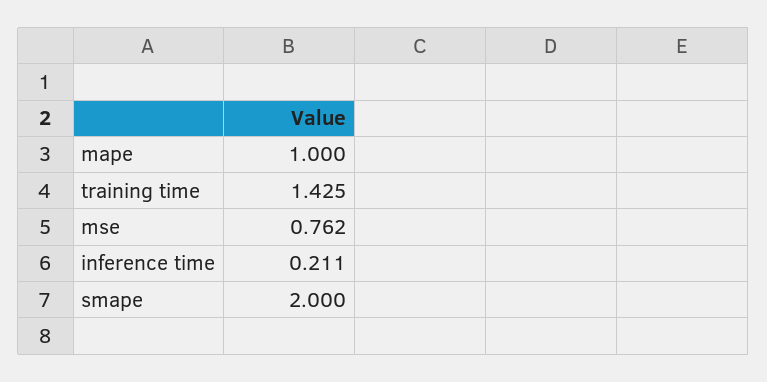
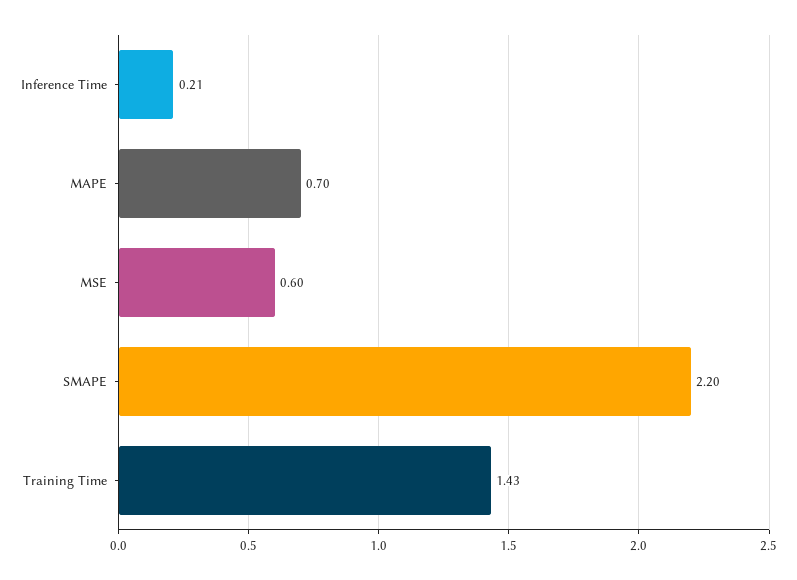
  {
-   "mape": 1,
+   "mape": 0.7,
    "training time": 1.425,
-   "mse": 0.762,
+   "mse": 0.6,
    "inference time": 0.211,
-   "smape": 2
+   "smape": 2.2
  }

